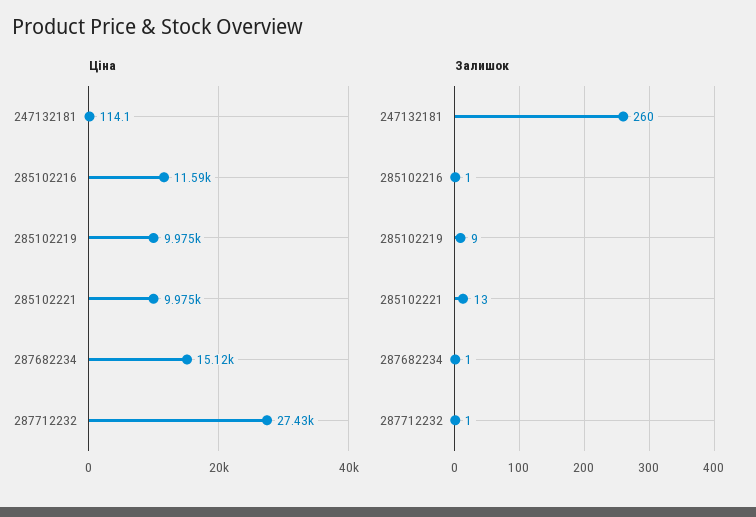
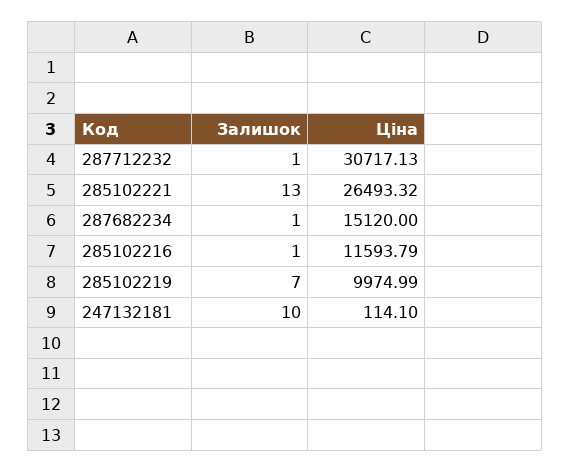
  {
    "Ціна": {
      "247132181": 114.1,
      "285102216": 11593.79,
      "285102219": 9974.99,
-     "285102221": 9975,
+     "285102221": 26493.32,
      "287682234": 15120,
-     "287712232": 27430
+     "287712232": 30717.13
    },
    "Залишок": {
-     "247132181": 260,
+     "247132181": 10,
      "285102216": 1,
-     "285102219": 9,
+     "285102219": 7,
      "285102221": 13,
      "287682234": 1,
      "287712232": 1
    }
  }

